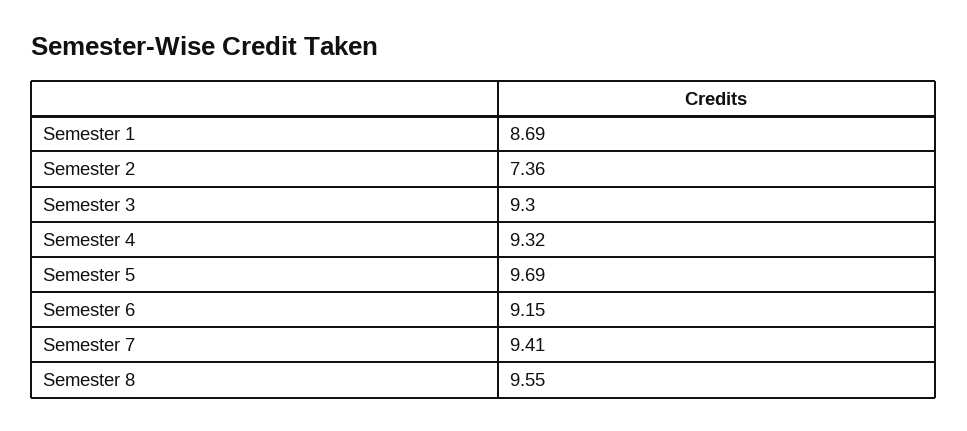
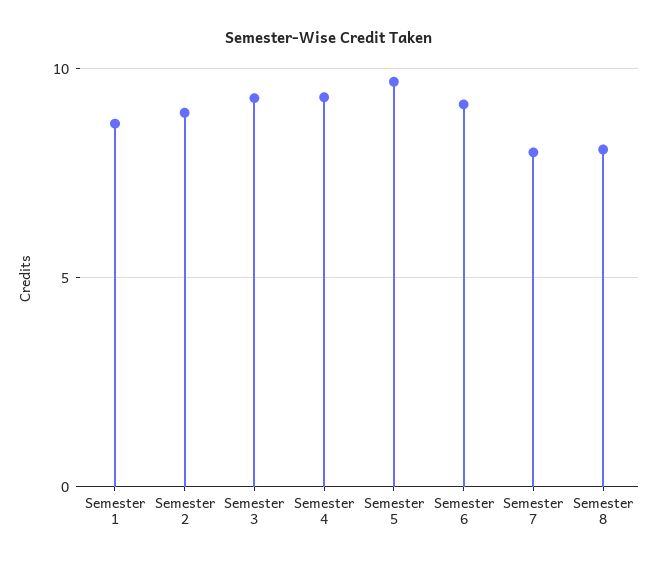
  {
    "Semester 1": 8.69,
-   "Semester 2": 7.36,
+   "Semester 2": 9,
    "Semester 3": 9.3,
    "Semester 4": 9.32,
    "Semester 5": 9.69,
    "Semester 6": 9.15,
-   "Semester 7": 9.41,
+   "Semester 7": 8,
-   "Semester 8": 9.55
+   "Semester 8": 8
  }

